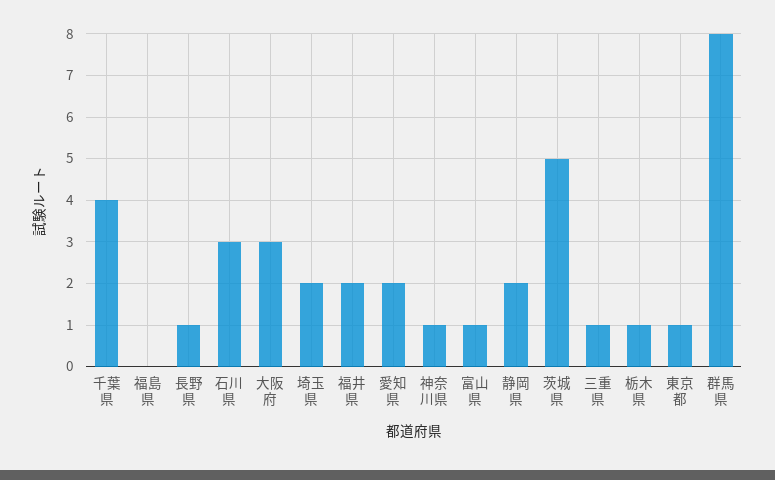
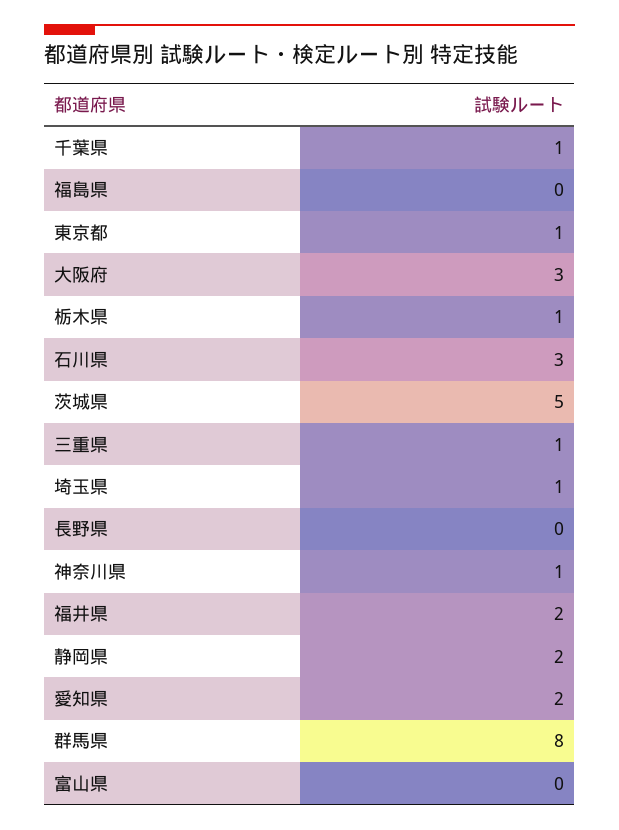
  {
-   "千葉県": 4,
+   "千葉県": 1,
    "福島県": 0,
-   "長野県": 1,
+   "長野県": 0,
    "石川県": 3,
    "大阪府": 3,
-   "埼玉県": 2,
+   "埼玉県": 1,
    "福井県": 2,
    "愛知県": 2,
    "神奈川県": 1,
-   "富山県": 1,
+   "富山県": 0,
    "静岡県": 2,
    "茨城県": 5,
    "三重県": 1,
    "栃木県": 1,
    "東京都": 1,
    "群馬県": 8
  }

